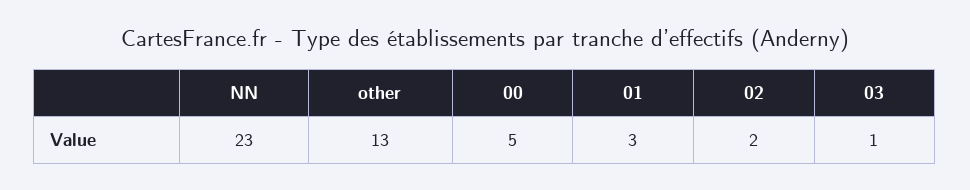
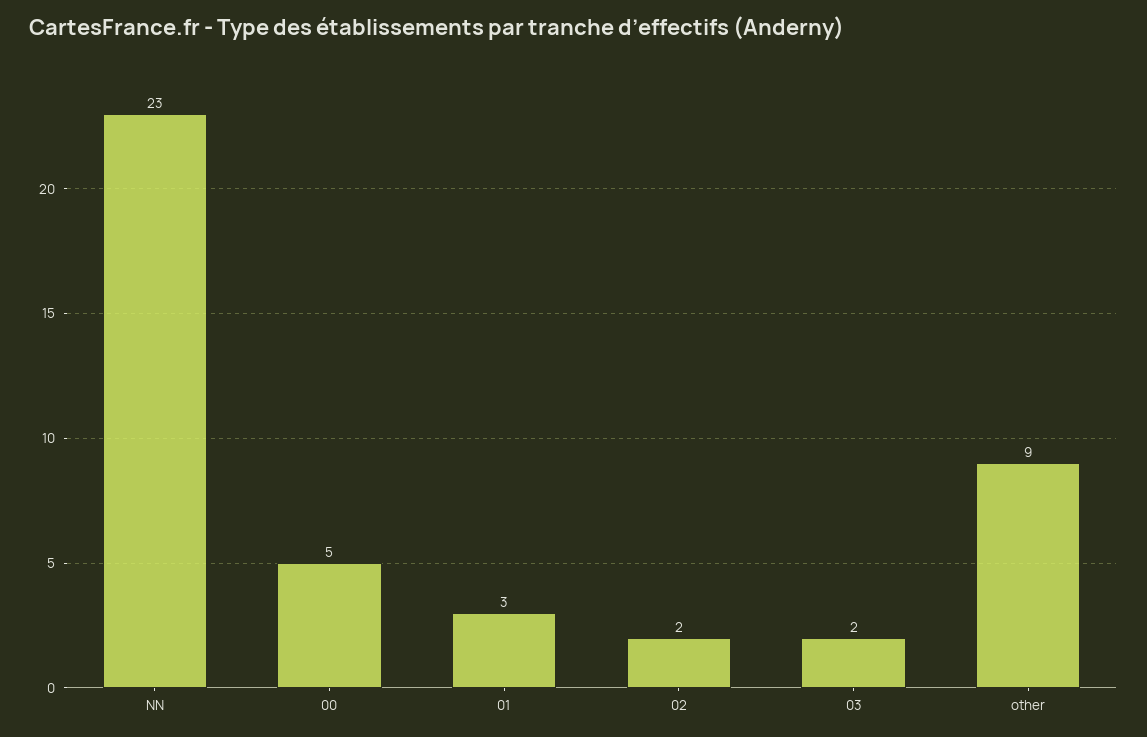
  {
    "NN": 23,
-   "other": 13,
+   "other": 9,
    "00": 5,
    "01": 3,
    "02": 2,
-   "03": 1
+   "03": 2
  }

